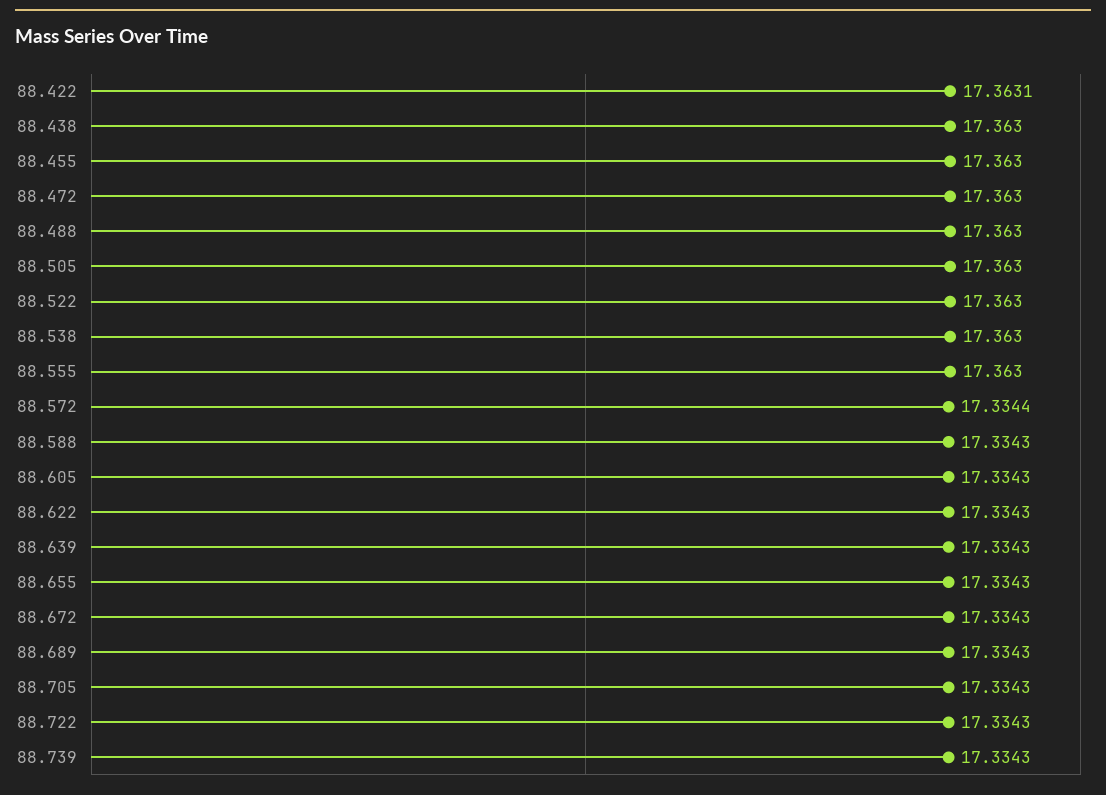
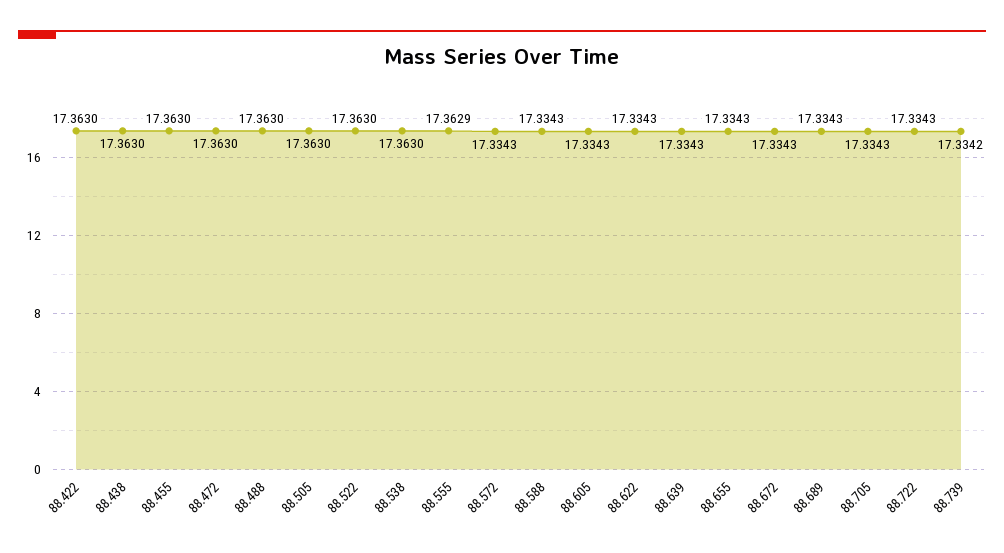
  {
-   "88.422": 17.3631,
+   "88.422": 17.363,
    "88.438": 17.363,
    "88.455": 17.363,
    "88.472": 17.363,
    "88.488": 17.363,
    "88.505": 17.363,
    "88.522": 17.363,
    "88.538": 17.363,
-   "88.555": 17.363,
+   "88.555": 17.3629,
-   "88.572": 17.3344,
+   "88.572": 17.3343,
    "88.588": 17.3343,
    "88.605": 17.3343,
    "88.622": 17.3343,
    "88.639": 17.3343,
    "88.655": 17.3343,
    "88.672": 17.3343,
    "88.689": 17.3343,
    "88.705": 17.3343,
    "88.722": 17.3343,
-   "88.739": 17.3343
+   "88.739": 17.3342
  }

